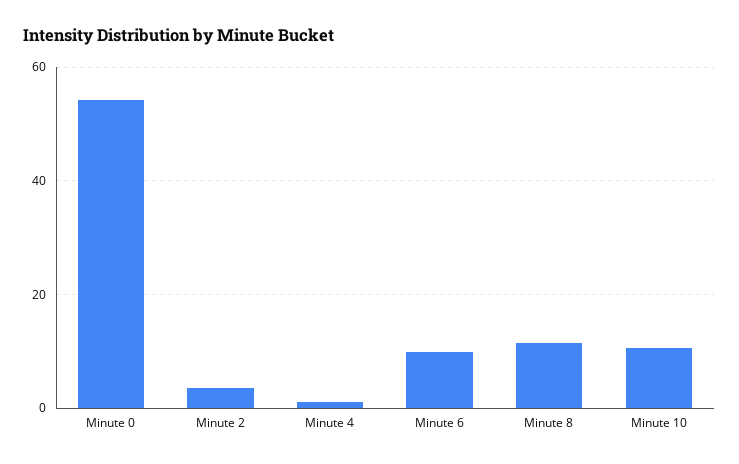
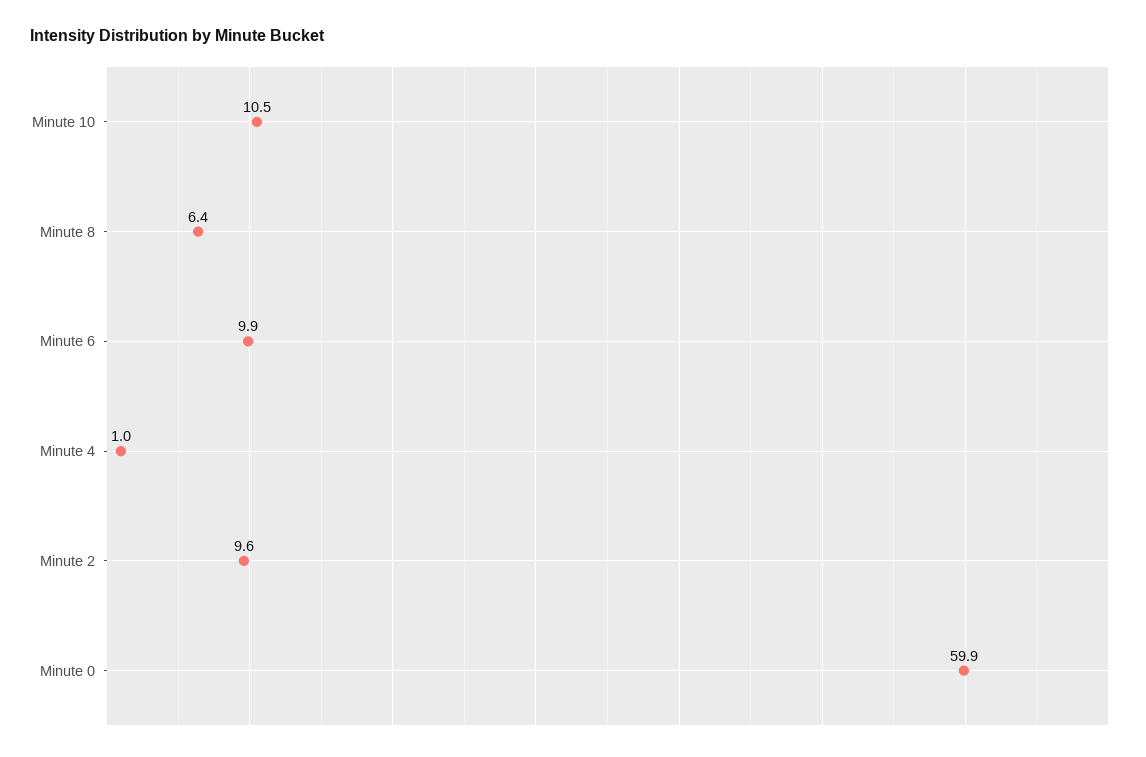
  {
-   "Minute 0": 54,
+   "Minute 0": 59.9,
-   "Minute 2": 4,
+   "Minute 2": 9.6,
    "Minute 4": 1,
    "Minute 6": 9.9,
-   "Minute 8": 12,
+   "Minute 8": 6.4,
    "Minute 10": 10.5
  }

